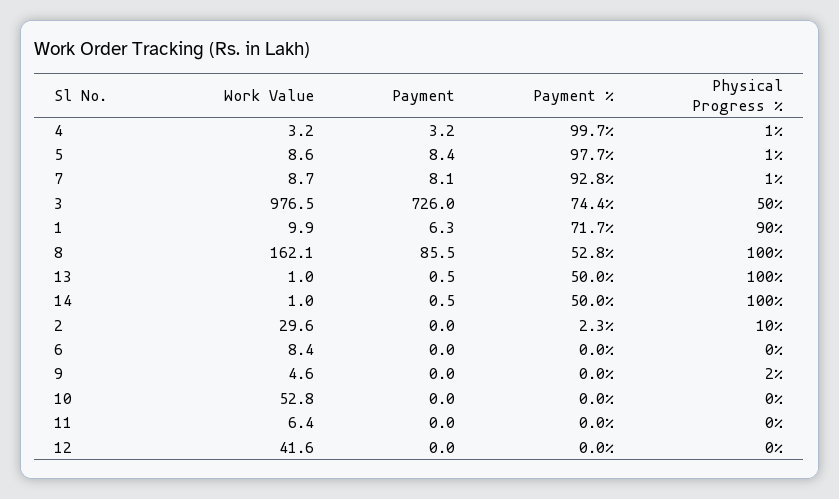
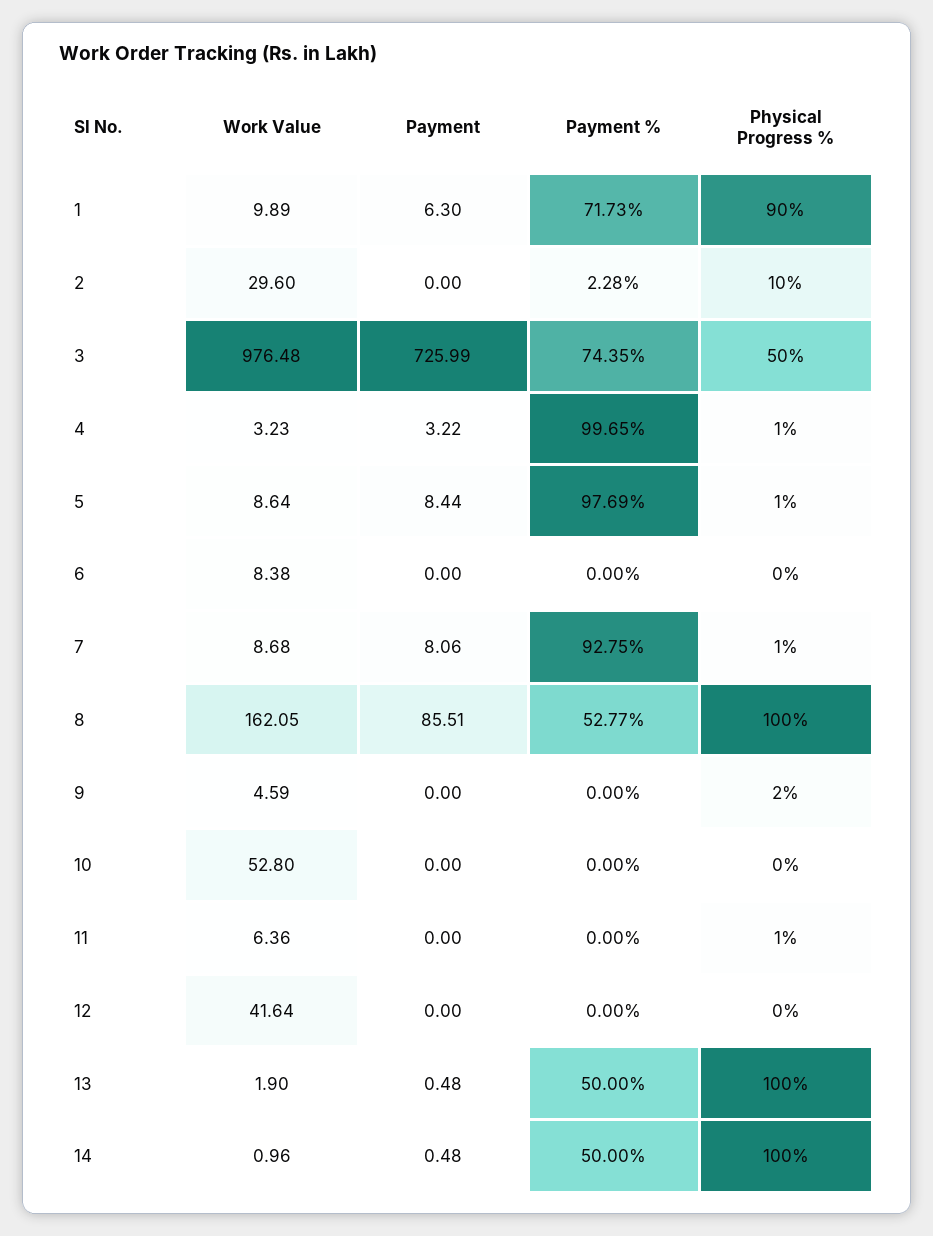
  {
    "Work Value": {
      "4": 3.23,
      "5": 8.64,
      "7": 8.68,
      "3": 976.48,
      "1": 9.89,
      "8": 162.05,
-     "13": 1,
+     "13": 1.9,
      "14": 0.96,
      "2": 29.6,
      "6": 8.38,
      "9": 4.59,
      "10": 52.8,
      "11": 6.36,
      "12": 41.64
    },
    "Payment": {
      "4": 3.22,
      "5": 8.44,
      "7": 8.06,
      "3": 725.99,
      "1": 6.3,
      "8": 85.51,
      "13": 0.48,
      "14": 0.48,
      "2": 0,
      "6": 0,
      "9": 0,
      "10": 0,
      "11": 0,
      "12": 0
    },
    "Payment %": {
      "4": 99.65,
      "5": 97.69,
      "7": 92.75,
      "3": 74.35,
      "1": 71.73,
      "8": 52.77,
      "13": 50,
      "14": 50,
      "2": 2.28,
      "6": 0,
      "9": 0,
      "10": 0,
      "11": 0,
      "12": 0
    },
    "Physical Progress %": {
      "4": 1,
      "5": 1,
      "7": 1,
      "3": 50,
      "1": 90,
      "8": 100,
      "13": 100,
      "14": 100,
      "2": 10,
      "6": 0,
      "9": 2,
      "10": 0,
-     "11": 0,
+     "11": 1,
      "12": 0
    }
  }

